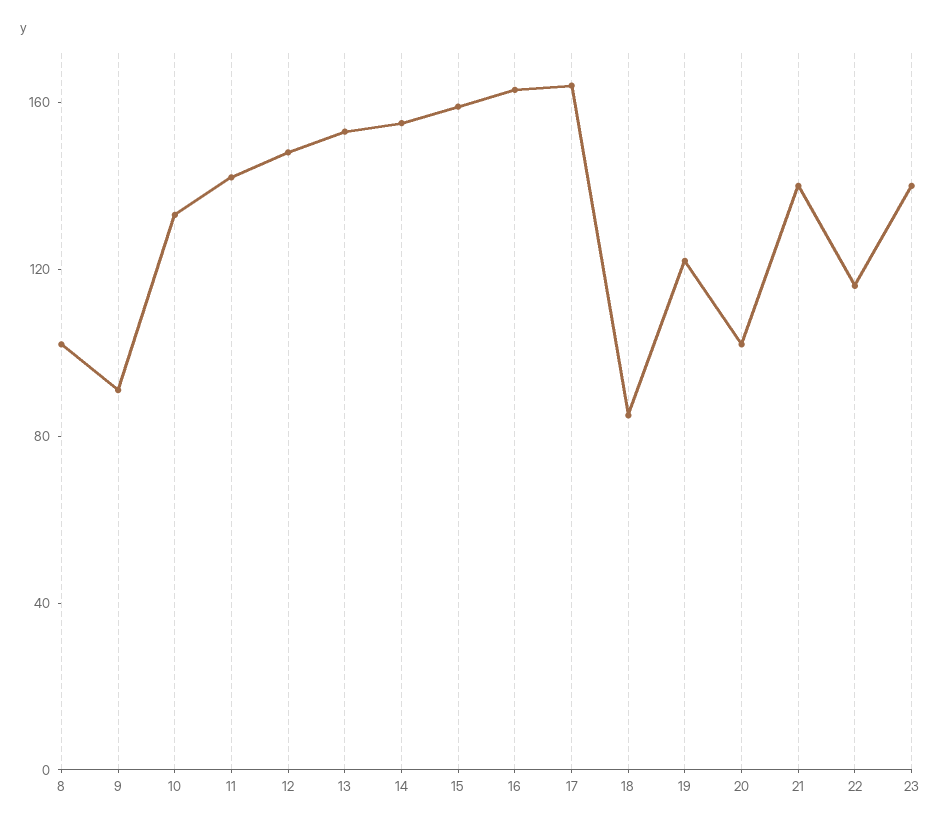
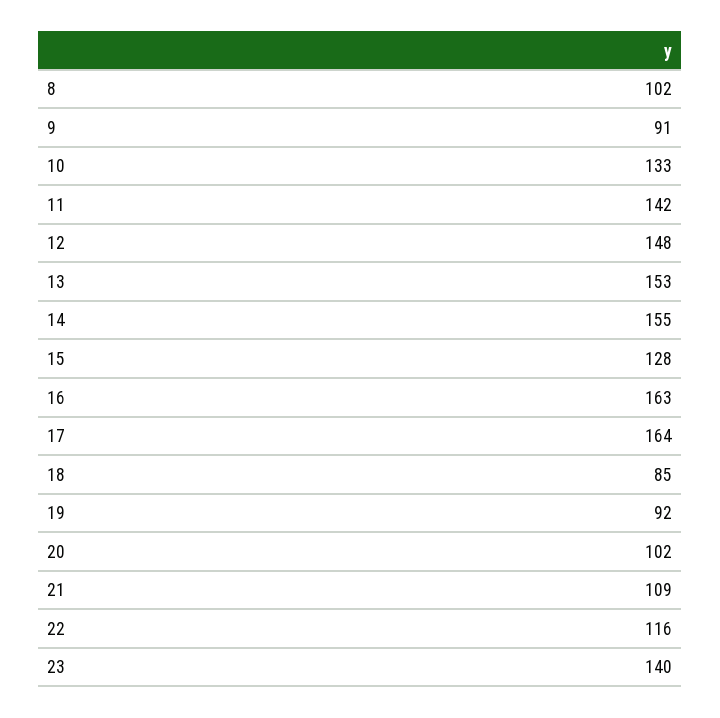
  {
    "8": 102,
    "9": 91,
    "10": 133,
    "11": 142,
    "12": 148,
    "13": 153,
    "14": 155,
-   "15": 160,
+   "15": 128,
    "16": 163,
    "17": 164,
    "18": 85,
-   "19": 120,
+   "19": 92,
    "20": 102,
-   "21": 140,
+   "21": 109,
    "22": 116,
    "23": 140
  }

